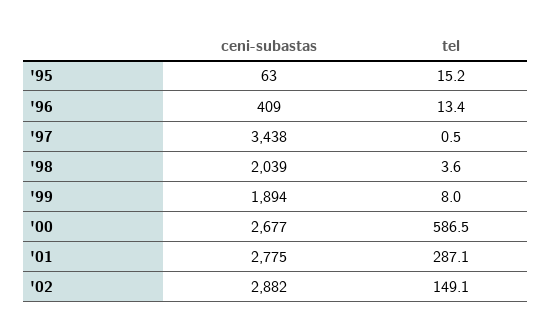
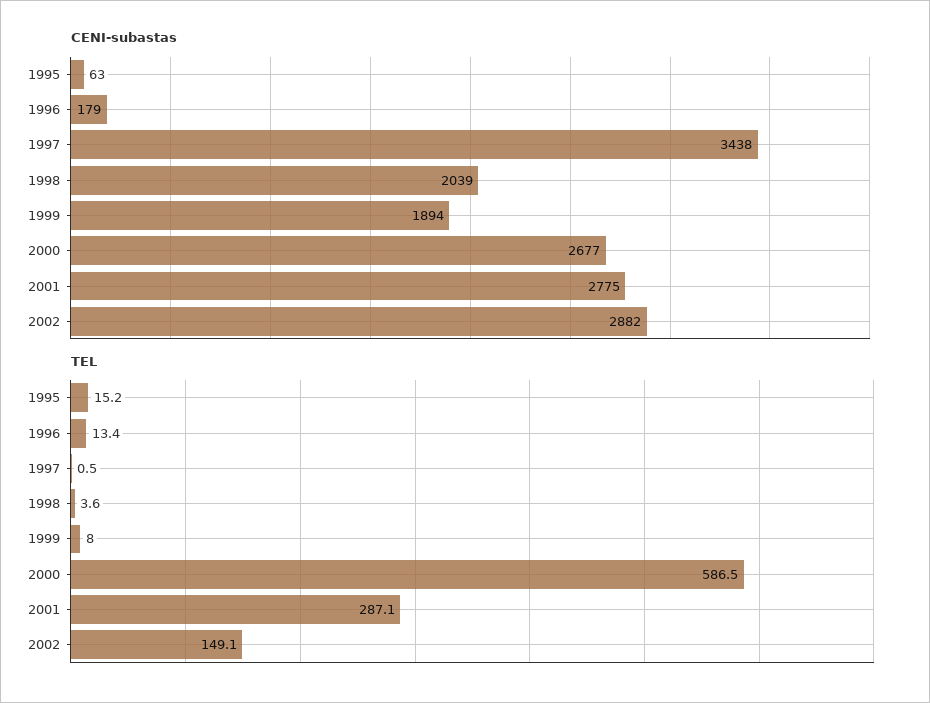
  {
    "ceni-subastas": {
      "'95": 63,
-     "'96": 409,
+     "'96": 179,
      "'97": 3438,
      "'98": 2039,
      "'99": 1894,
      "'00": 2677,
      "'01": 2775,
      "'02": 2882
    },
    "tel": {
      "'95": 15.2,
      "'96": 13.4,
      "'97": 0.5,
      "'98": 3.6,
      "'99": 8,
      "'00": 586.5,
      "'01": 287.1,
      "'02": 149.1
    }
  }

